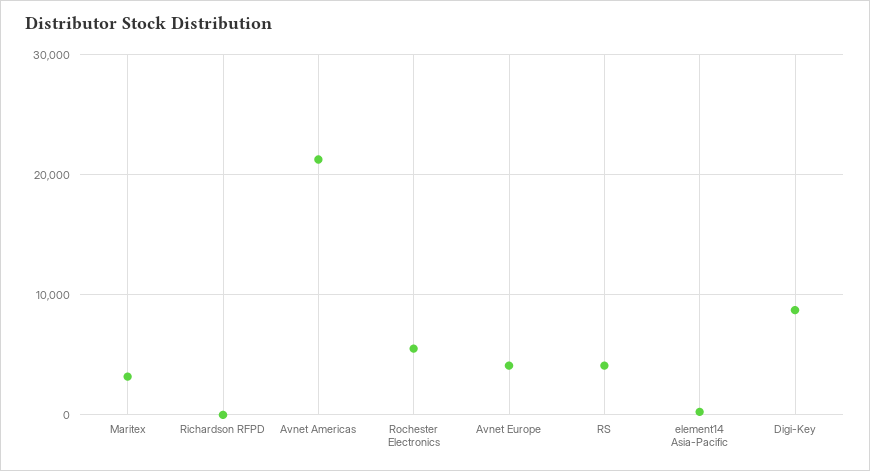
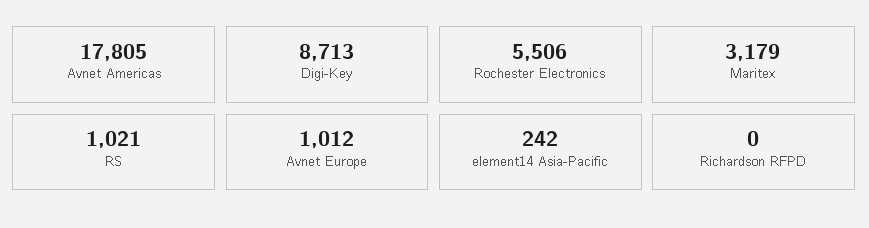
  {
    "Maritex": 3179,
    "Richardson RFPD": 0,
-   "Avnet Americas": 21000,
+   "Avnet Americas": 17805,
    "Rochester Electronics": 5506,
-   "Avnet Europe": 4000,
+   "Avnet Europe": 1012,
-   "RS": 4000,
+   "RS": 1021,
    "element14 Asia-Pacific": 242,
    "Digi-Key": 8713
  }

